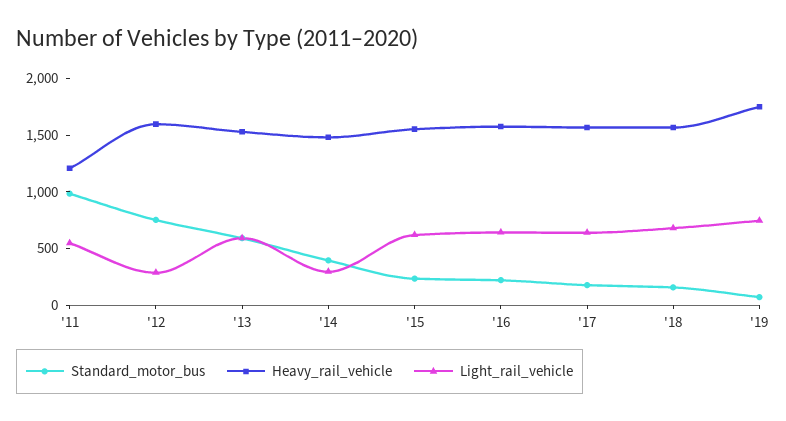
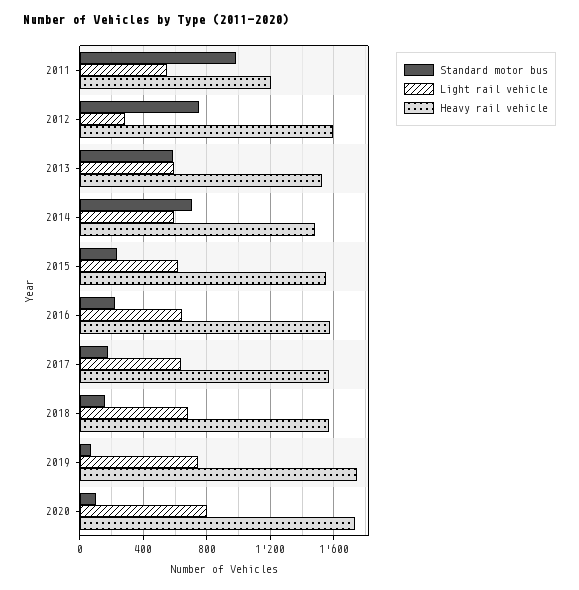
  {
    "Standard_motor_bus": {
      "'11": 1000,
      "'12": 750,
      "'13": 600,
-     "'14": 400,
+     "'14": 700,
      "'15": 250,
      "'16": 200,
      "'17": 200,
      "'18": 150,
-     "'19": 50
+     "'19": 50,
+     "2020": 100
    },
    "Heavy_rail_vehicle": {
      "'11": 1200,
      "'12": 1600,
      "'13": 1550,
      "'14": 1500,
      "'15": 1550,
      "'16": 1600,
      "'17": 1550,
      "'18": 1550,
-     "'19": 1750
+     "'19": 1750,
+     "2020": 1750
    },
    "Light_rail_vehicle": {
      "'11": 550,
      "'12": 300,
      "'13": 600,
-     "'14": 300,
+     "'14": 600,
      "'15": 600,
      "'16": 650,
      "'17": 650,
      "'18": 700,
-     "'19": 750
+     "'19": 750,
+     "2020": 800
    }
  }

